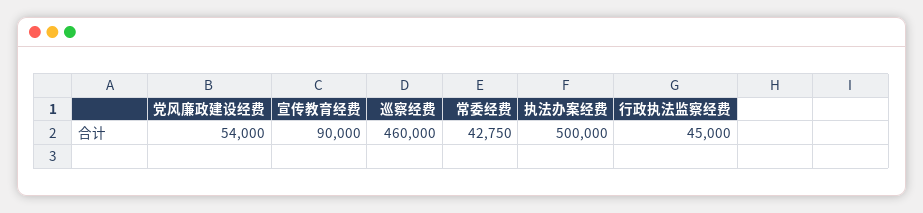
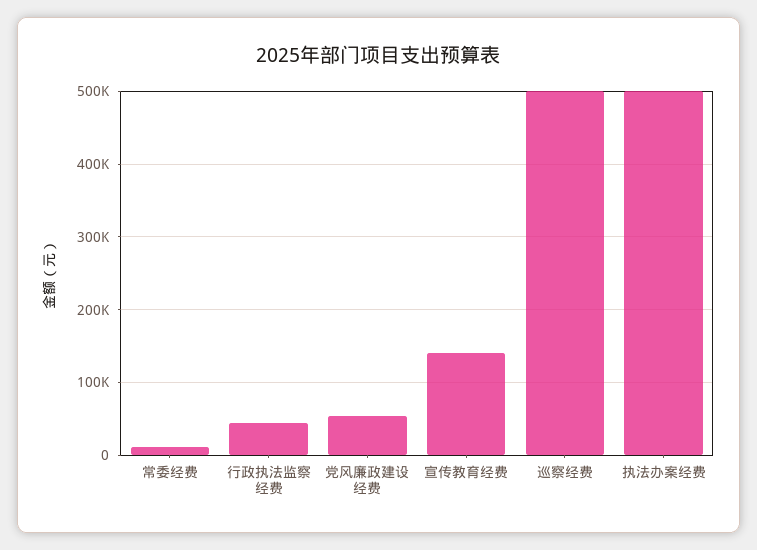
  {
    "党风廉政建设经费": 54000,
-   "宣传教育经费": 90000,
+   "宣传教育经费": 140000,
-   "巡察经费": 460000,
+   "巡察经费": 500000,
-   "常委经费": 42750,
+   "常委经费": 10000,
    "执法办案经费": 500000,
    "行政执法监察经费": 45000
  }

